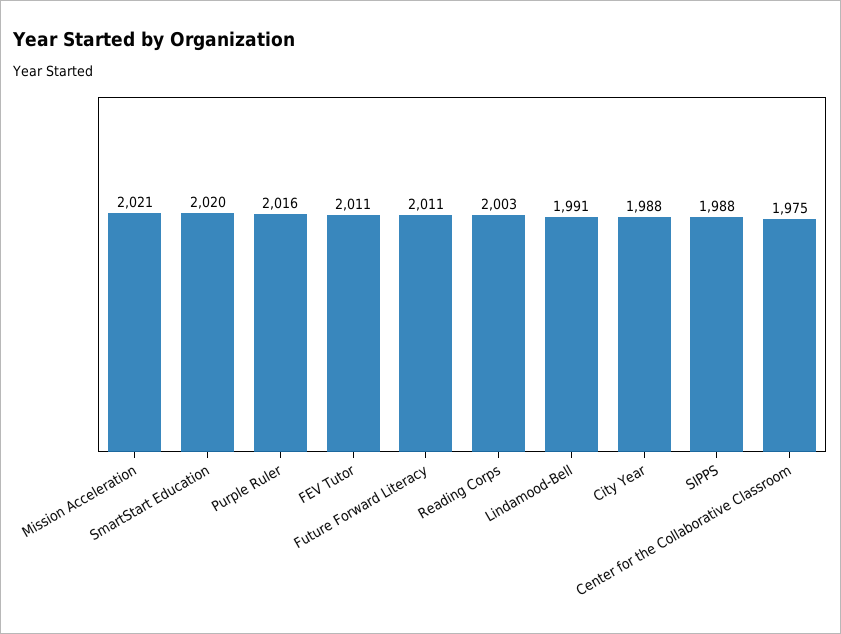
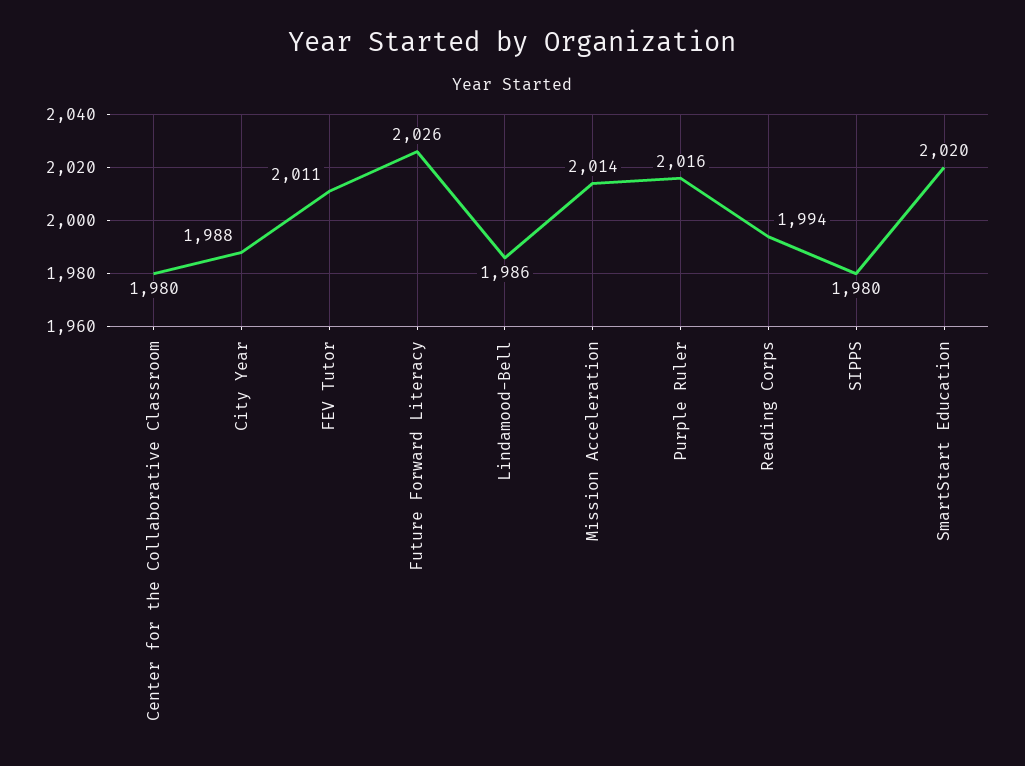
  {
-   "Mission Acceleration": 2021,
+   "Mission Acceleration": 2014,
    "SmartStart Education": 2020,
    "Purple Ruler": 2016,
    "FEV Tutor": 2011,
-   "Future Forward Literacy": 2011,
+   "Future Forward Literacy": 2026,
-   "Reading Corps": 2003,
+   "Reading Corps": 1994,
-   "Lindamood-Bell": 1991,
+   "Lindamood-Bell": 1986,
    "City Year": 1988,
-   "SIPPS": 1988,
+   "SIPPS": 1980,
-   "Center for the Collaborative Classroom": 1975
+   "Center for the Collaborative Classroom": 1980
  }

